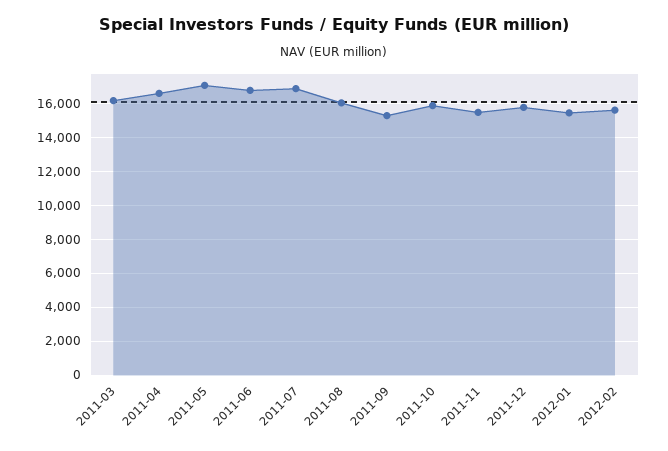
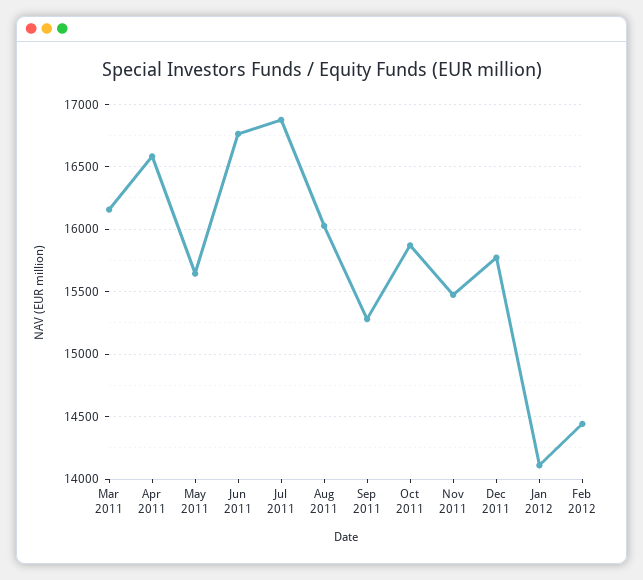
  {
    "2011-03": 16150,
    "2011-04": 16600,
-   "2011-05": 17000,
+   "2011-05": 15650,
    "2011-06": 16750,
    "2011-07": 16900,
    "2011-08": 16050,
    "2011-09": 15300,
    "2011-10": 15850,
    "2011-11": 15450,
    "2011-12": 15750,
-   "2012-01": 15500,
+   "2012-01": 14100,
-   "2012-02": 15500
+   "2012-02": 14450
  }

